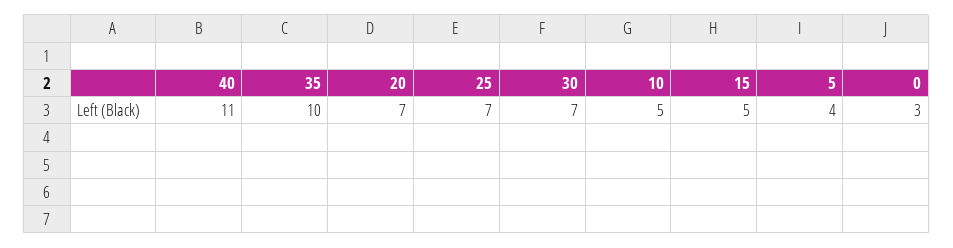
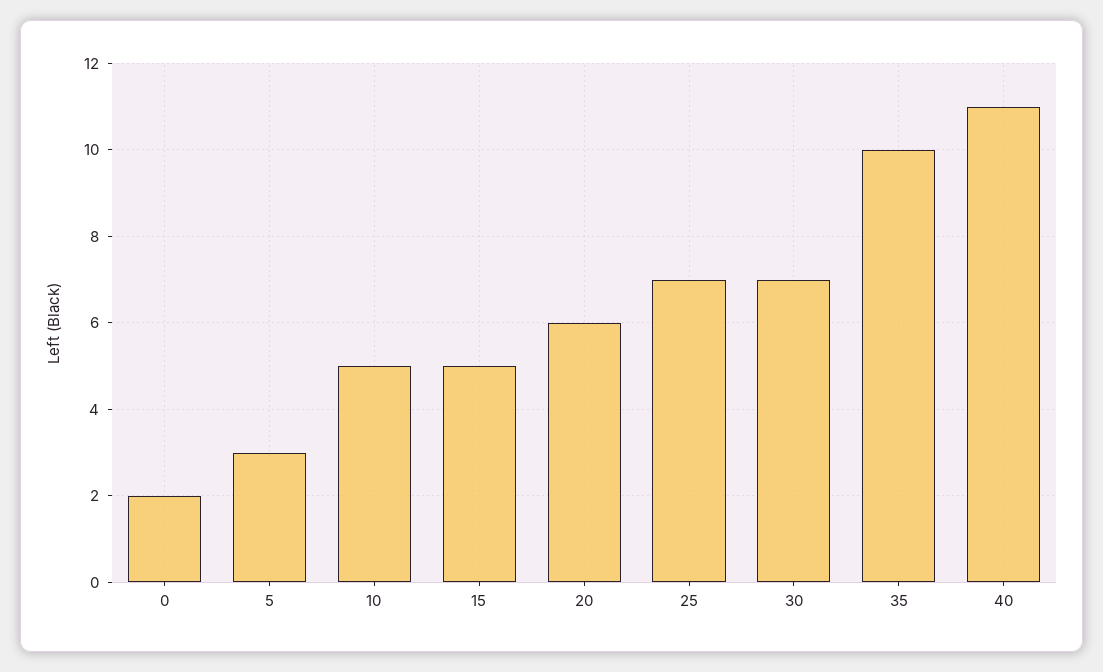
  {
    "40": 11,
    "35": 10,
-   "20": 7,
+   "20": 6,
    "25": 7,
    "30": 7,
    "10": 5,
    "15": 5,
-   "5": 4,
+   "5": 3,
-   "0": 3
+   "0": 2
  }

